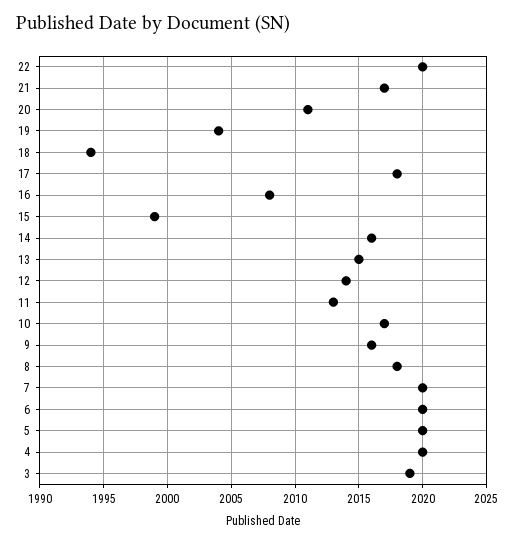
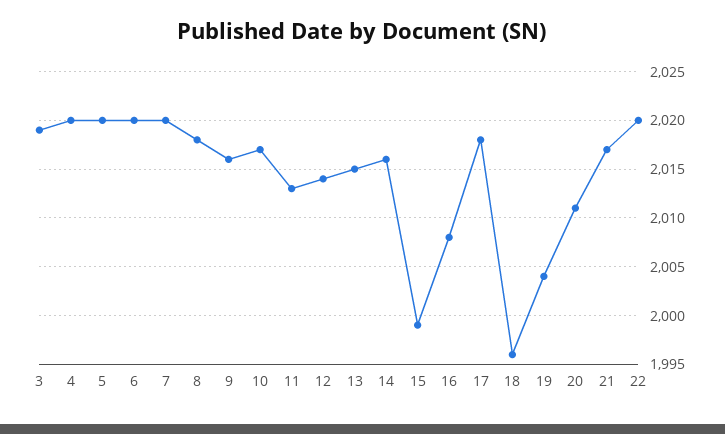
  {
    "22": 2020,
    "21": 2017,
    "20": 2011,
    "19": 2004,
-   "18": 1994,
+   "18": 1996,
    "17": 2018,
    "16": 2008,
    "15": 1999,
    "14": 2016,
    "13": 2015,
    "12": 2014,
    "11": 2013,
    "10": 2017,
    "9": 2016,
    "8": 2018,
    "7": 2020,
    "6": 2020,
    "5": 2020,
    "4": 2020,
    "3": 2019
  }

